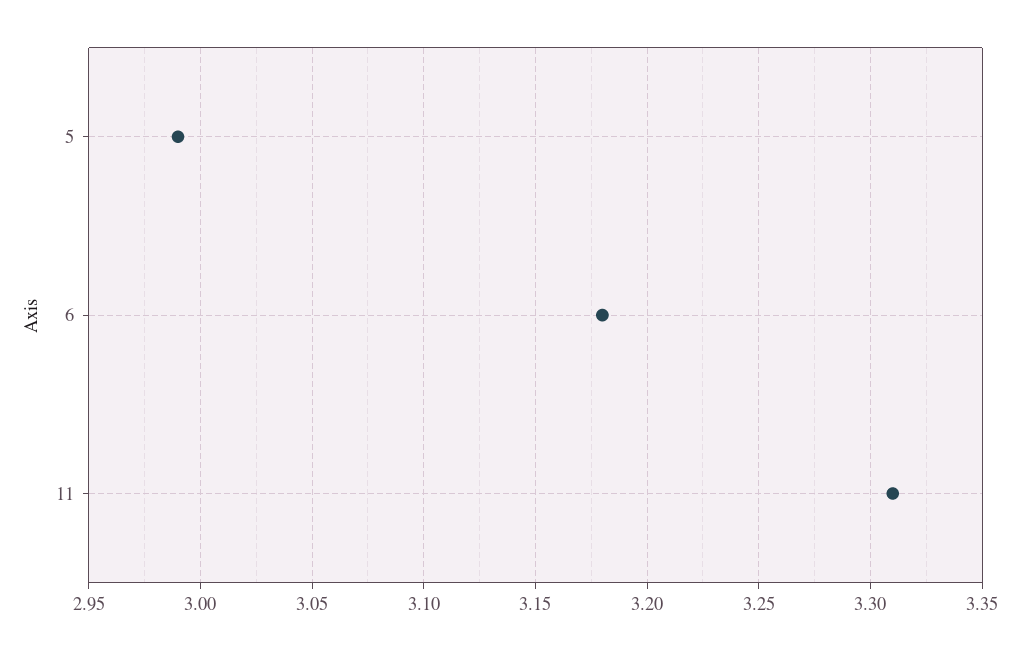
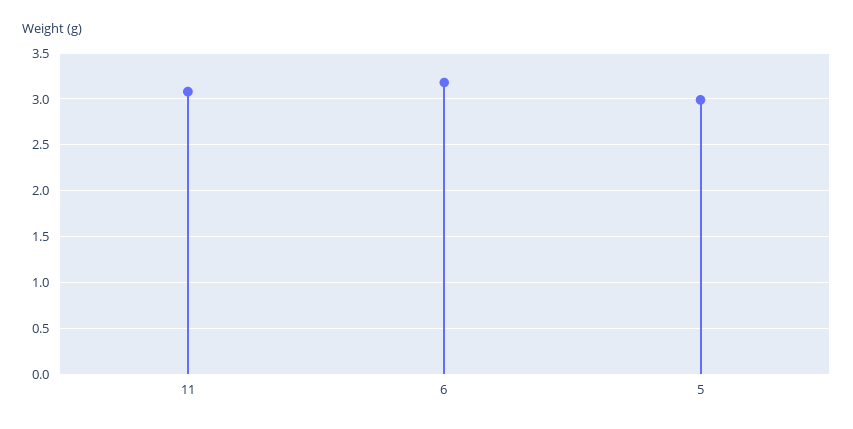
  {
    "5": 2.99,
    "6": 3.18,
-   "11": 3.31
+   "11": 3.1
  }

